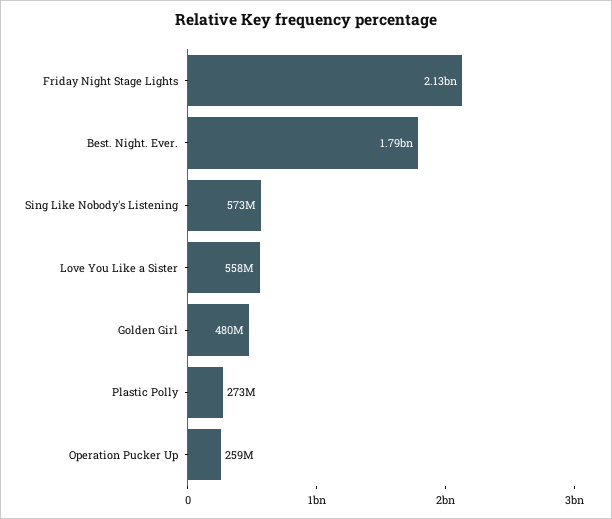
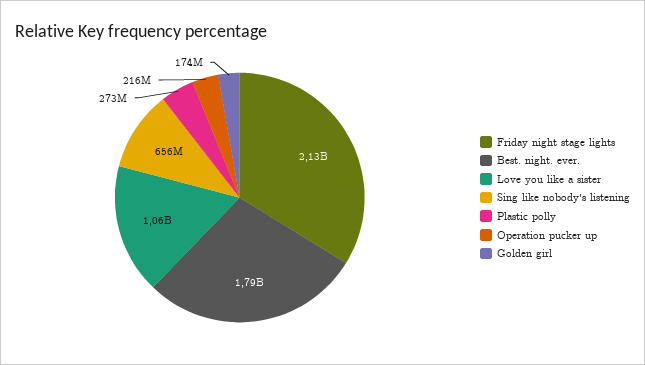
  {
    "Friday Night Stage Lights": 2130000000,
    "Best. Night. Ever.": 1790000000,
-   "Sing Like Nobody's Listening": 573000000,
+   "Sing Like Nobody's Listening": 656000000,
-   "Love You Like a Sister": 558000000,
+   "Love You Like a Sister": 1060000000,
-   "Golden Girl": 480000000,
+   "Golden Girl": 174000000,
    "Plastic Polly": 273000000,
-   "Operation Pucker Up": 259000000
+   "Operation Pucker Up": 216000000
  }

